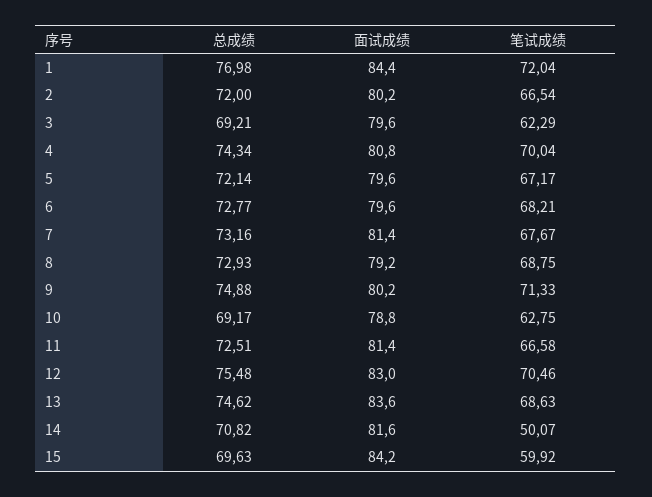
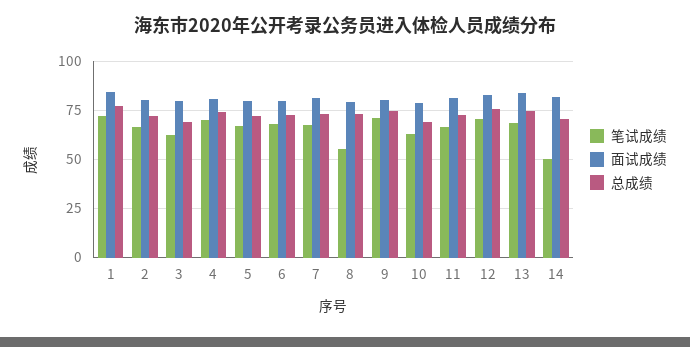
  {
    "总成绩": {
      "1": 76.98,
      "2": 72,
      "3": 69.21,
      "4": 74.34,
      "5": 72.14,
      "6": 72.77,
      "7": 73.16,
      "8": 72.93,
      "9": 74.88,
      "10": 69.17,
      "11": 72.51,
      "12": 75.48,
      "13": 74.62,
-     "14": 70.82,
+     "14": 70.82
-     "15": 69.63
    },
    "面试成绩": {
      "1": 84.4,
      "2": 80.2,
      "3": 79.6,
      "4": 80.8,
      "5": 79.6,
      "6": 79.6,
      "7": 81.4,
      "8": 79.2,
      "9": 80.2,
      "10": 78.8,
      "11": 81.4,
      "12": 83,
      "13": 83.6,
-     "14": 81.6,
+     "14": 81.6
-     "15": 84.2
    },
    "笔试成绩": {
      "1": 72.04,
      "2": 66.54,
      "3": 62.29,
      "4": 70.04,
      "5": 67.17,
      "6": 68.21,
      "7": 67.67,
-     "8": 68.75,
+     "8": 55,
      "9": 71.33,
      "10": 62.75,
      "11": 66.58,
      "12": 70.46,
      "13": 68.63,
-     "14": 50.07,
+     "14": 50.07
-     "15": 59.92
    }
  }

